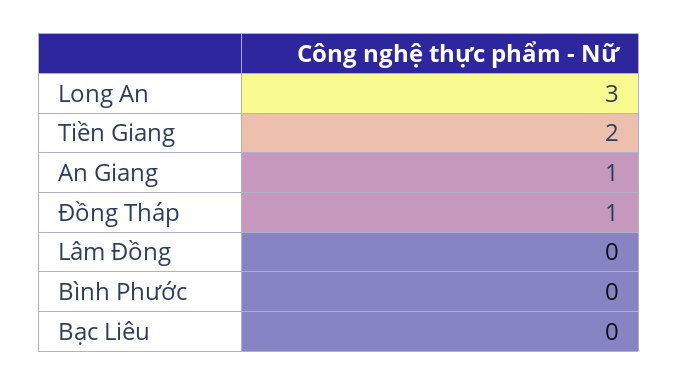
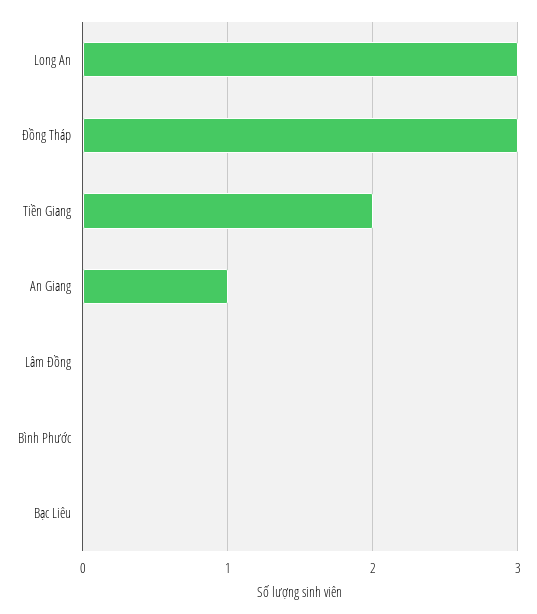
  {
    "Long An": 3,
    "Tiền Giang": 2,
    "An Giang": 1,
-   "Đồng Tháp": 1,
+   "Đồng Tháp": 3,
    "Lâm Đồng": 0,
    "Bình Phước": 0,
    "Bạc Liêu": 0
  }

